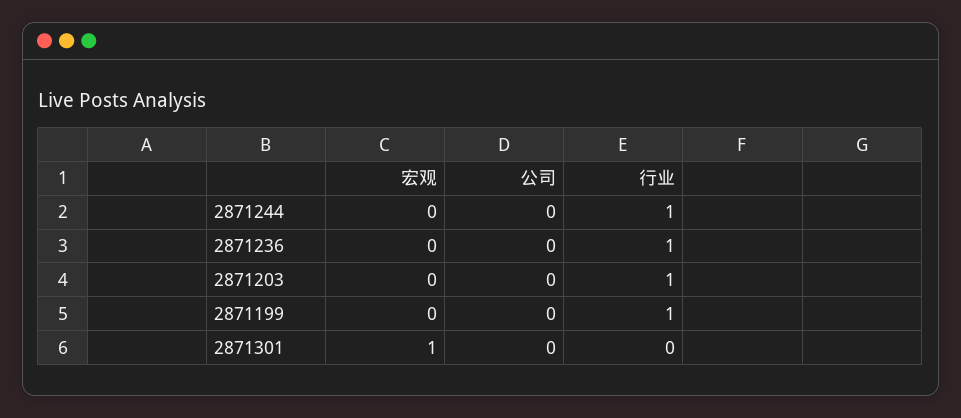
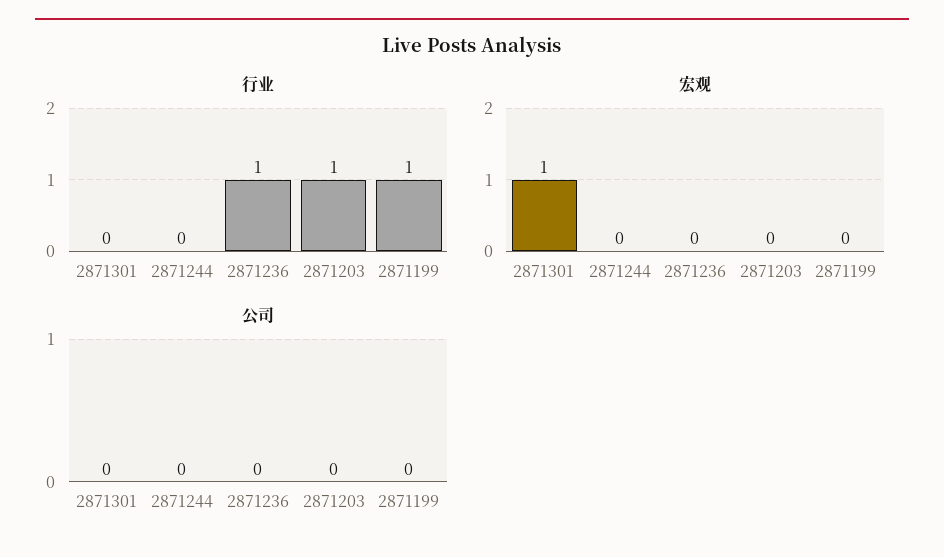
  {
    "宏观": {
      "2871244": 0,
      "2871236": 0,
      "2871203": 0,
      "2871199": 0,
      "2871301": 1
    },
    "公司": {
      "2871244": 0,
      "2871236": 0,
      "2871203": 0,
      "2871199": 0,
      "2871301": 0
    },
    "行业": {
-     "2871244": 1,
+     "2871244": 0,
      "2871236": 1,
      "2871203": 1,
      "2871199": 1,
      "2871301": 0
    }
  }

